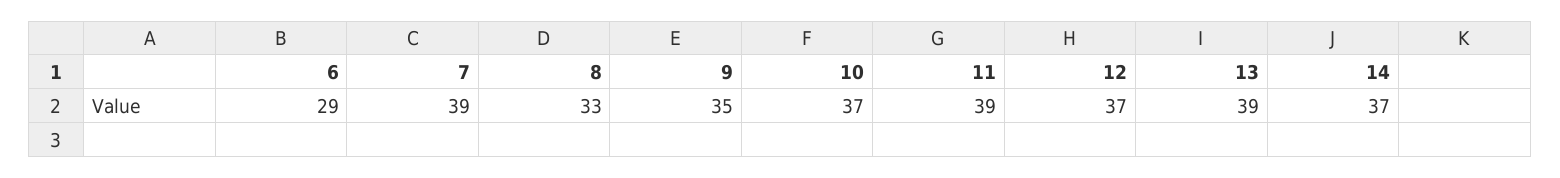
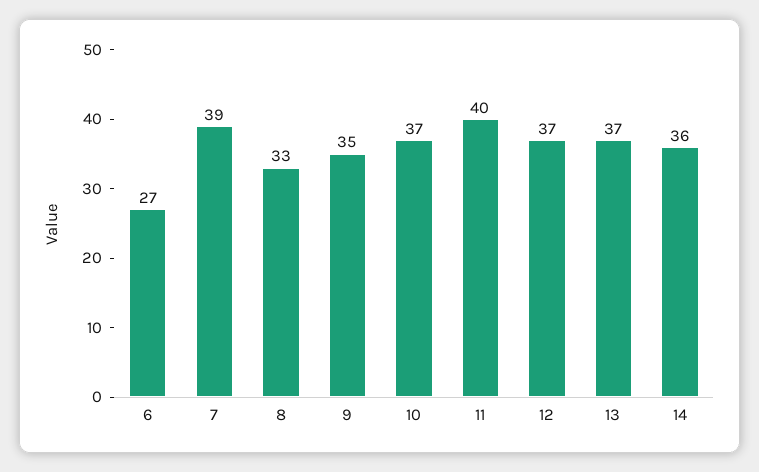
  {
-   "6": 29,
+   "6": 27,
    "7": 39,
    "8": 33,
    "9": 35,
    "10": 37,
-   "11": 39,
+   "11": 40,
    "12": 37,
-   "13": 39,
+   "13": 37,
-   "14": 37
+   "14": 36
  }

